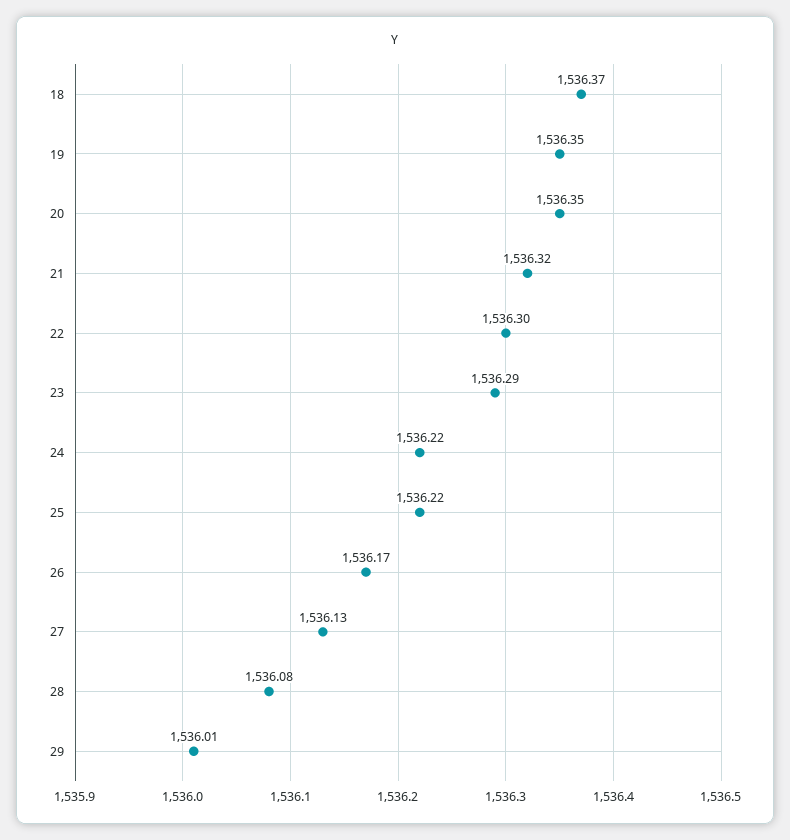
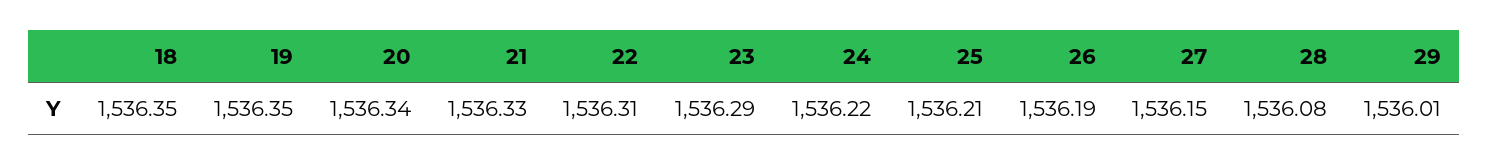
  {
-   "18": 1536.37,
+   "18": 1536.35,
    "19": 1536.35,
-   "20": 1536.35,
+   "20": 1536.34,
-   "21": 1536.32,
+   "21": 1536.33,
-   "22": 1536.3,
+   "22": 1536.31,
    "23": 1536.29,
    "24": 1536.22,
-   "25": 1536.22,
+   "25": 1536.21,
-   "26": 1536.17,
+   "26": 1536.19,
-   "27": 1536.13,
+   "27": 1536.15,
    "28": 1536.08,
    "29": 1536.01
  }

